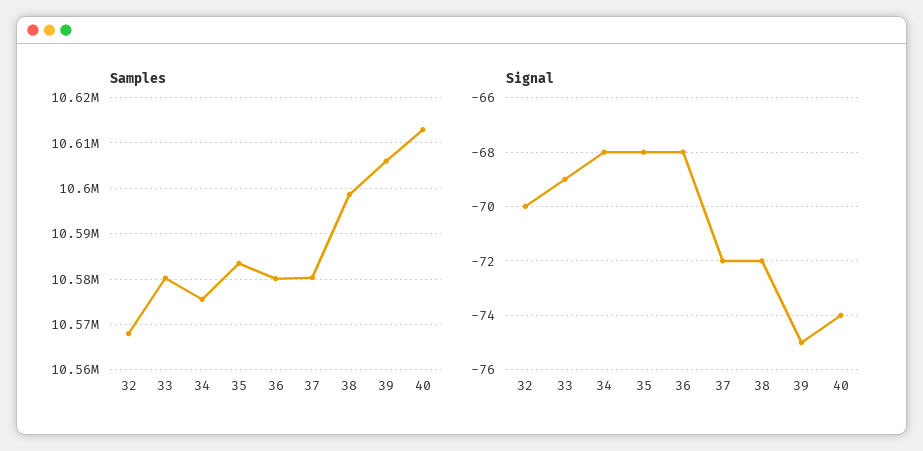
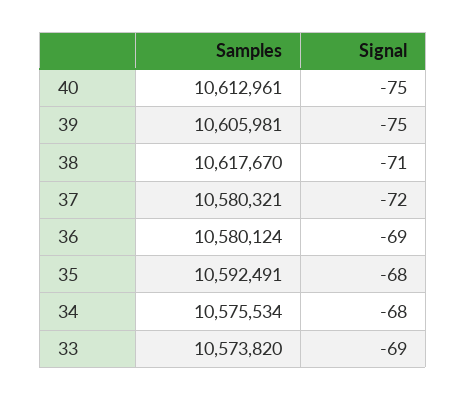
  {
    "Samples": {
-     "32": 10568000,
-     "33": 10580000,
+     "33": 10573820,
      "34": 10575534,
-     "35": 10584000,
+     "35": 10592491,
      "36": 10580124,
      "37": 10580321,
-     "38": 10598000,
+     "38": 10617670,
      "39": 10605981,
      "40": 10612961
    },
    "Signal": {
-     "32": -70,
      "33": -69,
      "34": -68,
      "35": -68,
-     "36": -68,
+     "36": -69,
      "37": -72,
-     "38": -72,
+     "38": -71,
      "39": -75,
-     "40": -74
+     "40": -75
    }
  }

